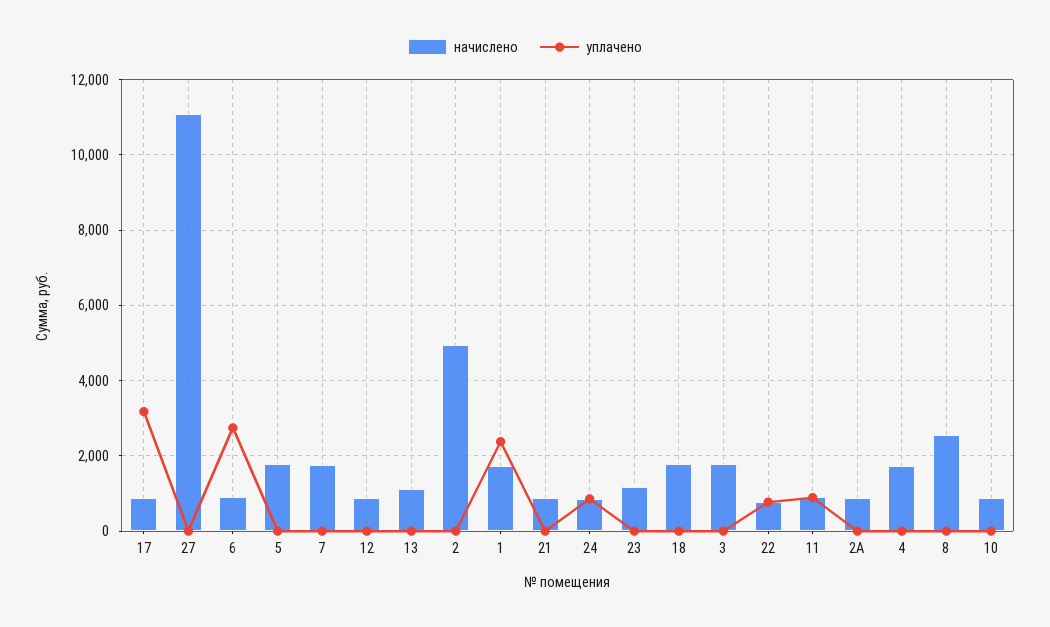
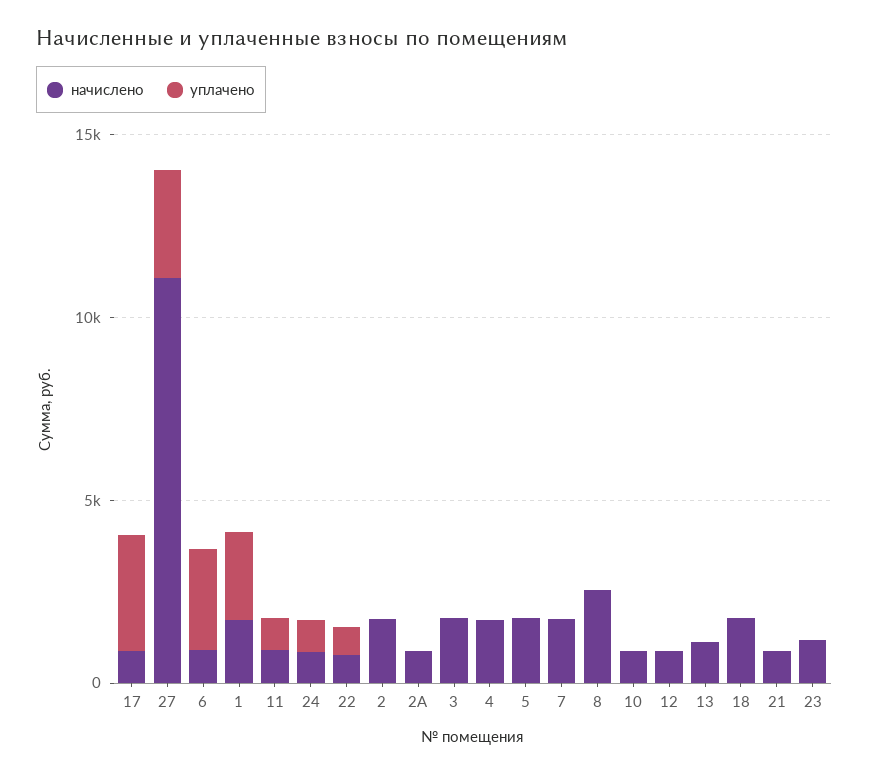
  {
    "начислено": {
      "17": 800,
      "27": 11000,
      "6": 1000,
      "5": 1800,
      "7": 1800,
      "12": 800,
      "13": 1200,
-     "2": 5000,
+     "2": 2000,
      "1": 1800,
      "21": 800,
      "24": 800,
      "23": 1200,
      "18": 1800,
      "3": 1800,
      "22": 800,
      "11": 800,
      "2А": 800,
      "4": 1800,
      "8": 2600,
      "10": 800
    },
    "уплачено": {
      "17": 3200,
-     "27": 0,
+     "27": 3000,
      "6": 2800,
      "5": 0,
      "7": 0,
      "12": 0,
      "13": 0,
      "2": 0,
      "1": 2400,
      "21": 0,
      "24": 800,
      "23": 0,
      "18": 0,
      "3": 0,
      "22": 800,
      "11": 800,
      "2А": 0,
      "4": 0,
      "8": 0,
      "10": 0
    }
  }

